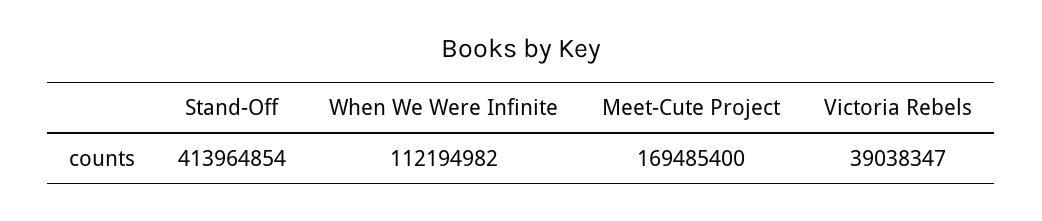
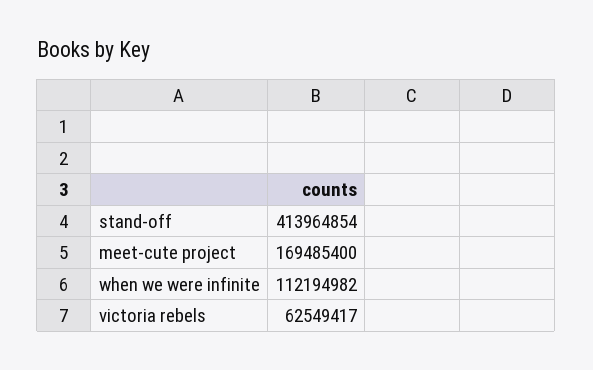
  {
    "Stand-Off": 413964854,
    "When We Were Infinite": 112194982,
    "Meet-Cute Project": 169485400,
-   "Victoria Rebels": 39038347
+   "Victoria Rebels": 62549417
  }

